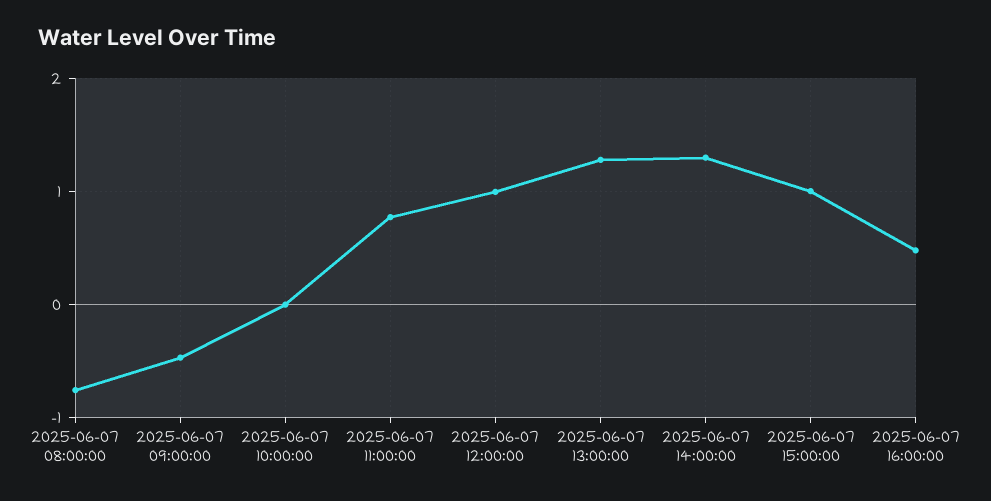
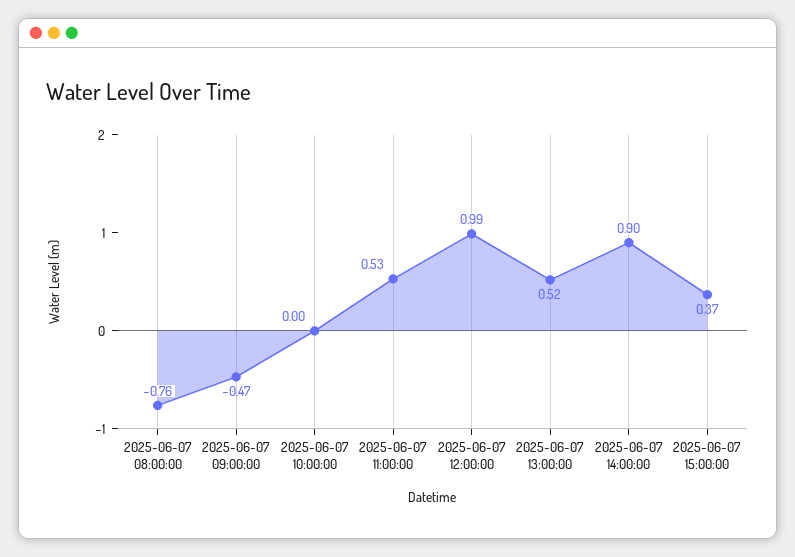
  {
    "2025-06-07 08:00:00": -0.76,
    "2025-06-07 09:00:00": -0.47,
    "2025-06-07 10:00:00": 0,
-   "2025-06-07 11:00:00": 0.8,
+   "2025-06-07 11:00:00": 0.53,
    "2025-06-07 12:00:00": 0.99,
-   "2025-06-07 13:00:00": 1.3,
+   "2025-06-07 13:00:00": 0.52,
-   "2025-06-07 14:00:00": 1.3,
+   "2025-06-07 14:00:00": 0.9,
-   "2025-06-07 15:00:00": 1,
+   "2025-06-07 15:00:00": 0.37
-   "2025-06-07 16:00:00": 0.5
  }

